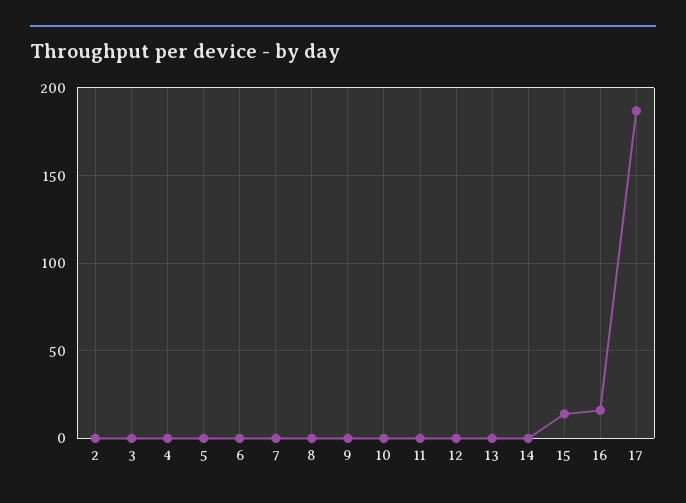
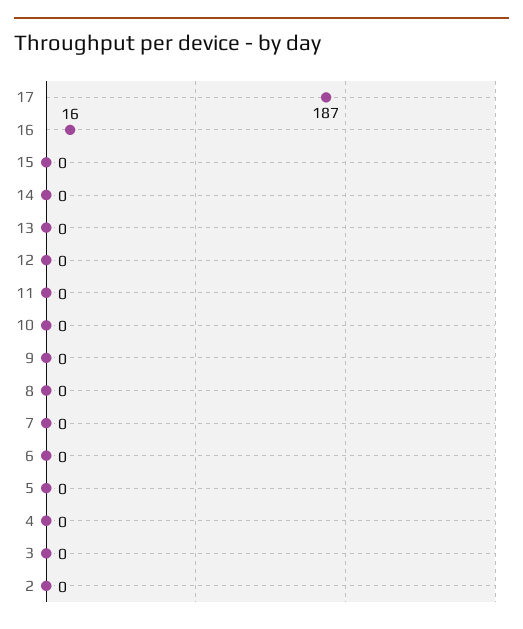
  {
    "2": 0,
    "3": 0,
    "4": 0,
    "5": 0,
    "6": 0,
    "7": 0,
    "8": 0,
    "9": 0,
    "10": 0,
    "11": 0,
    "12": 0,
    "13": 0,
    "14": 0,
-   "15": 15,
+   "15": 0,
    "16": 16,
    "17": 187
  }

